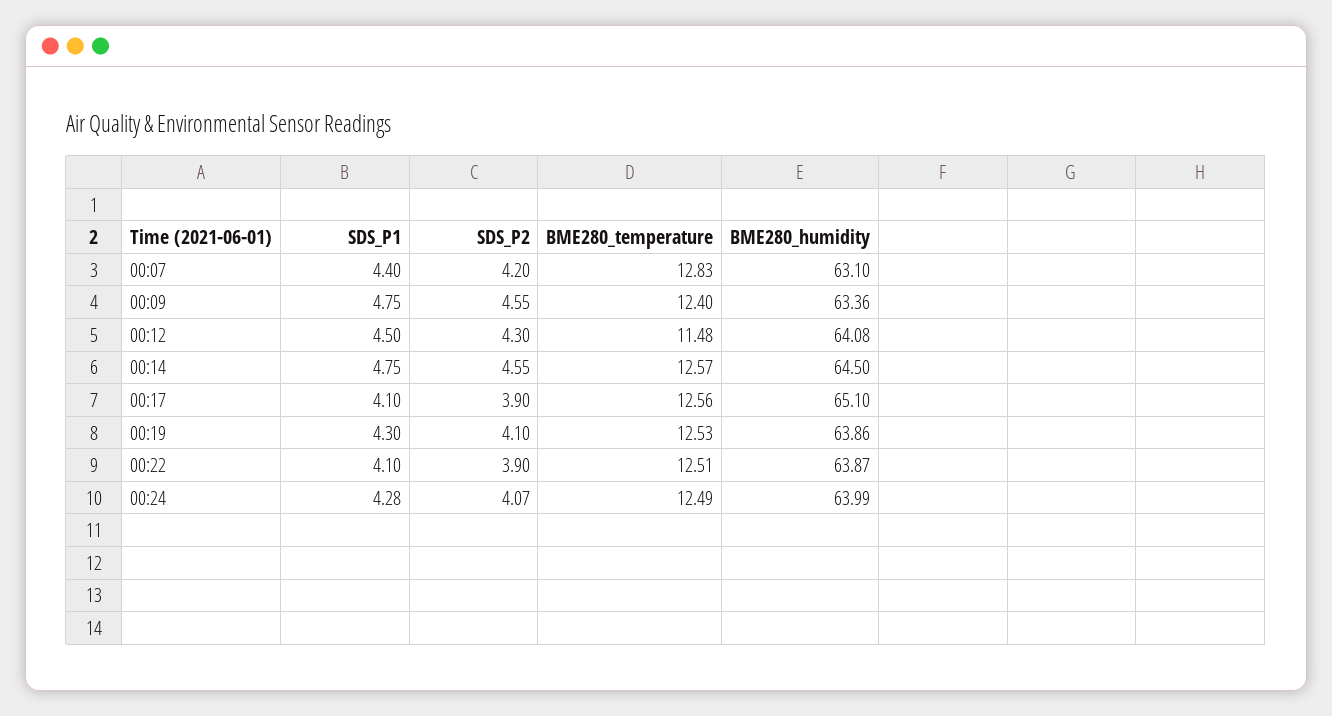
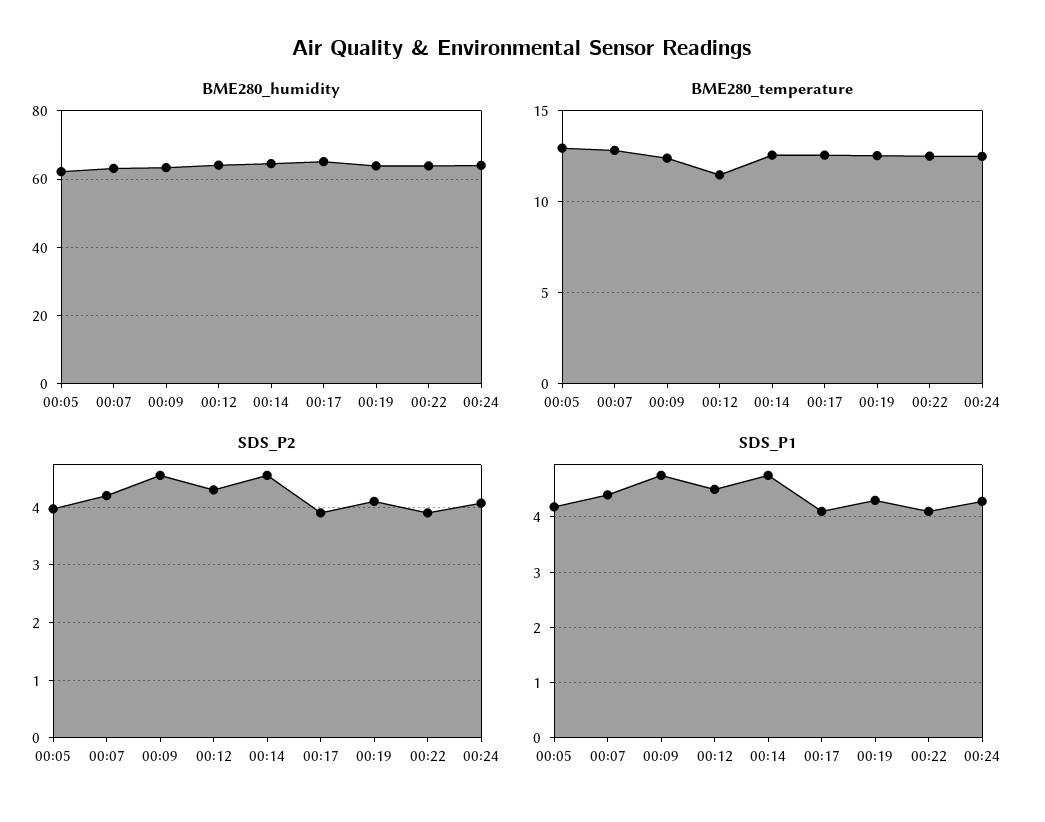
  {
    "SDS_P1": {
      "00:07": 4.4,
      "00:09": 4.75,
      "00:12": 4.5,
      "00:14": 4.75,
      "00:17": 4.1,
      "00:19": 4.3,
      "00:22": 4.1,
-     "00:24": 4.28
+     "00:24": 4.28,
+     "00:05": 4.2
    },
    "SDS_P2": {
      "00:07": 4.2,
      "00:09": 4.55,
      "00:12": 4.3,
      "00:14": 4.55,
      "00:17": 3.9,
      "00:19": 4.1,
      "00:22": 3.9,
-     "00:24": 4.07
+     "00:24": 4.07,
+     "00:05": 4
    },
    "BME280_temperature": {
      "00:07": 12.83,
      "00:09": 12.4,
      "00:12": 11.48,
      "00:14": 12.57,
      "00:17": 12.56,
      "00:19": 12.53,
      "00:22": 12.51,
-     "00:24": 12.49
+     "00:24": 12.49,
+     "00:05": 13
    },
    "BME280_humidity": {
      "00:07": 63.1,
      "00:09": 63.36,
      "00:12": 64.08,
      "00:14": 64.5,
      "00:17": 65.1,
      "00:19": 63.86,
      "00:22": 63.87,
-     "00:24": 63.99
+     "00:24": 63.99,
+     "00:05": 62
    }
  }

